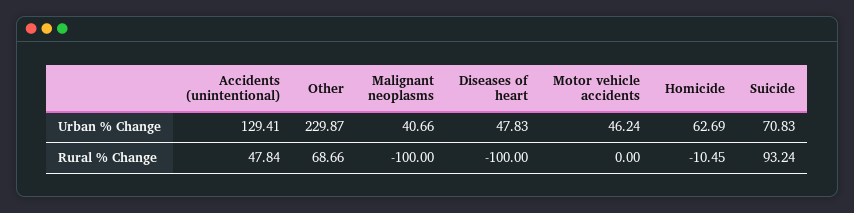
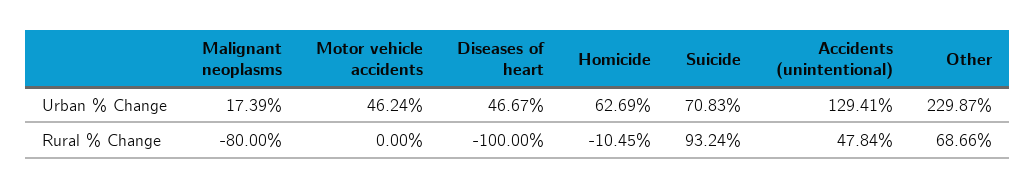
  {
    "Accidents (unintentional)": {
      "Urban % Change": 129.41,
      "Rural % Change": 47.84
    },
    "Other": {
      "Urban % Change": 229.87,
      "Rural % Change": 68.66
    },
    "Malignant neoplasms": {
-     "Urban % Change": 40.66,
+     "Urban % Change": 17.39,
-     "Rural % Change": -100
+     "Rural % Change": -80
    },
    "Diseases of heart": {
-     "Urban % Change": 47.83,
+     "Urban % Change": 46.67,
      "Rural % Change": -100
    },
    "Motor vehicle accidents": {
      "Urban % Change": 46.24,
      "Rural % Change": 0
    },
    "Homicide": {
      "Urban % Change": 62.69,
      "Rural % Change": -10.45
    },
    "Suicide": {
      "Urban % Change": 70.83,
      "Rural % Change": 93.24
    }
  }

